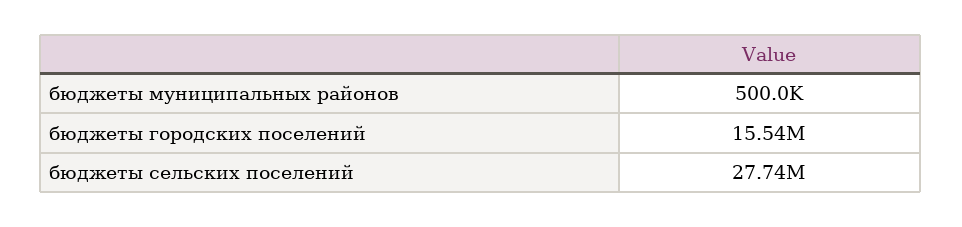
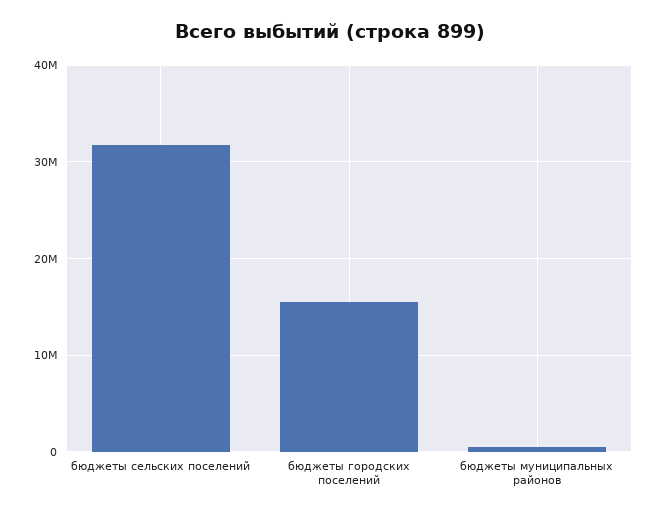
  {
    "бюджеты муниципальных районов": 500000,
    "бюджеты городских поселений": 15540000,
-   "бюджеты сельских поселений": 27740000
+   "бюджеты сельских поселений": 32000000
  }

